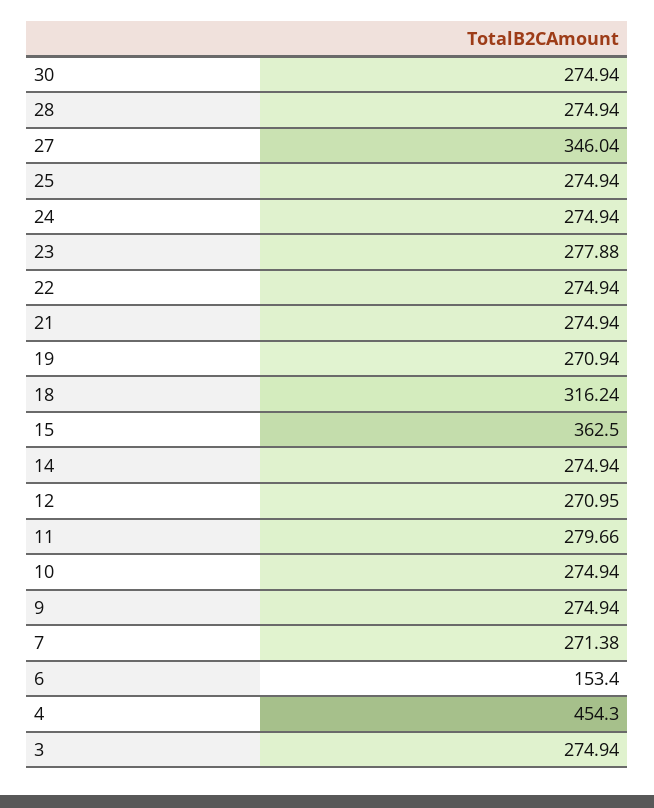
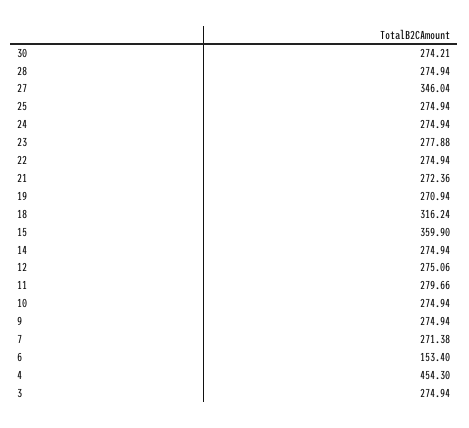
  {
-   "30": 274.94,
+   "30": 274.21,
    "28": 274.94,
    "27": 346.04,
    "25": 274.94,
    "24": 274.94,
    "23": 277.88,
    "22": 274.94,
-   "21": 274.94,
+   "21": 272.36,
    "19": 270.94,
    "18": 316.24,
-   "15": 362.5,
+   "15": 359.9,
    "14": 274.94,
-   "12": 270.95,
+   "12": 275.06,
    "11": 279.66,
    "10": 274.94,
    "9": 274.94,
    "7": 271.38,
    "6": 153.4,
    "4": 454.3,
    "3": 274.94
  }

